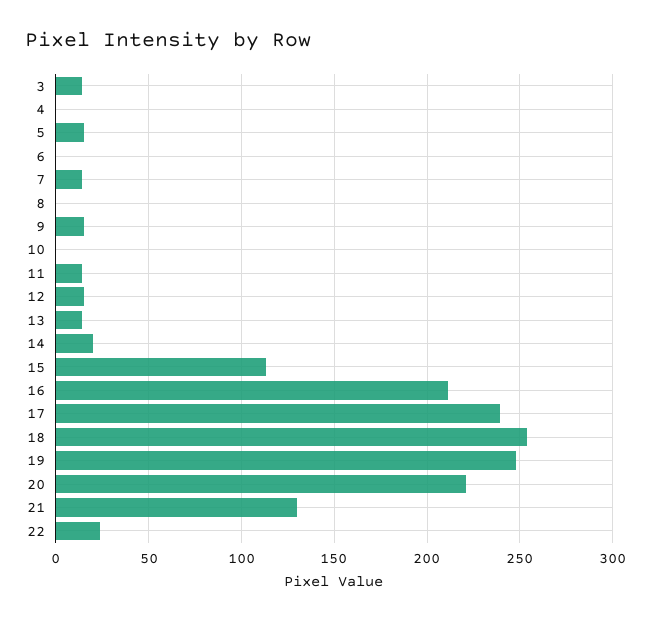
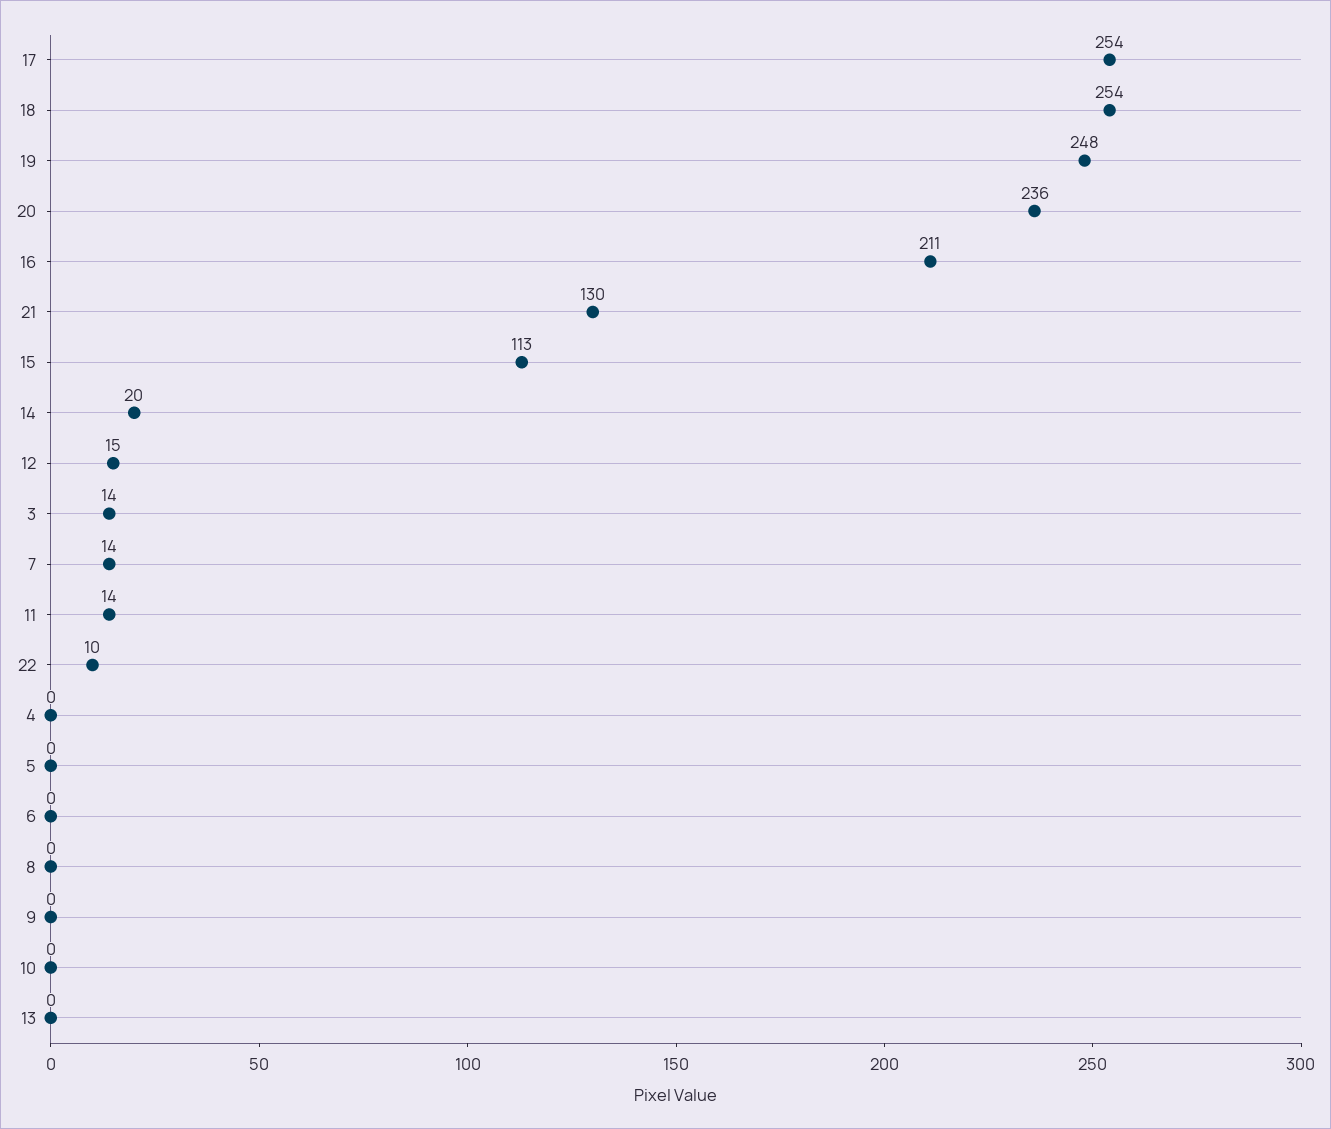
  {
    "3": 14,
    "4": 0,
-   "5": 15,
+   "5": 0,
    "6": 0,
    "7": 14,
    "8": 0,
-   "9": 15,
+   "9": 0,
    "10": 0,
    "11": 14,
    "12": 15,
-   "13": 15,
+   "13": 0,
    "14": 20,
    "15": 113,
    "16": 211,
-   "17": 240,
+   "17": 254,
    "18": 254,
    "19": 248,
-   "20": 220,
+   "20": 236,
    "21": 130,
-   "22": 25
+   "22": 10
  }

